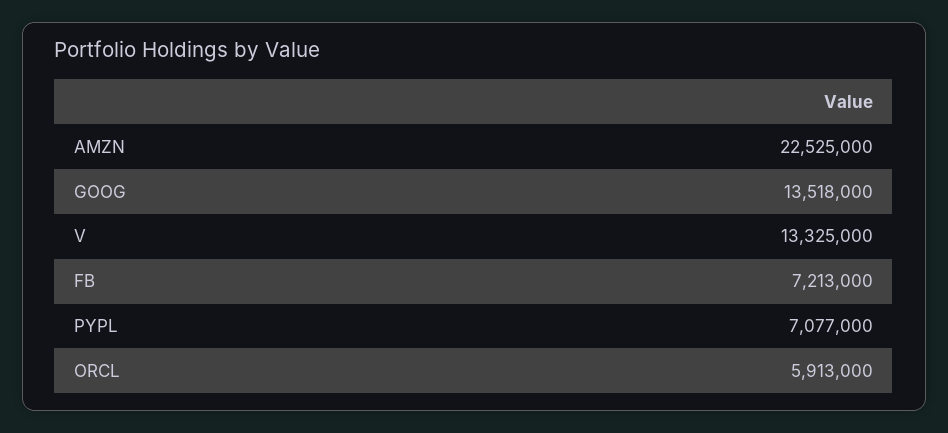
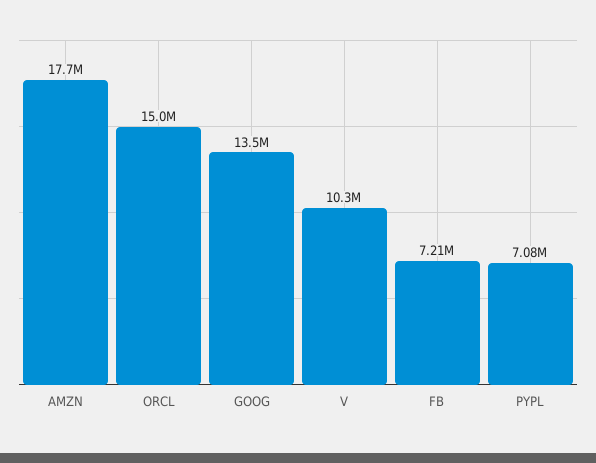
  {
-   "AMZN": 22525000,
+   "AMZN": 17700000,
    "GOOG": 13518000,
-   "V": 13325000,
+   "V": 10300000,
    "FB": 7213000,
    "PYPL": 7077000,
-   "ORCL": 5913000
+   "ORCL": 15000000
  }

